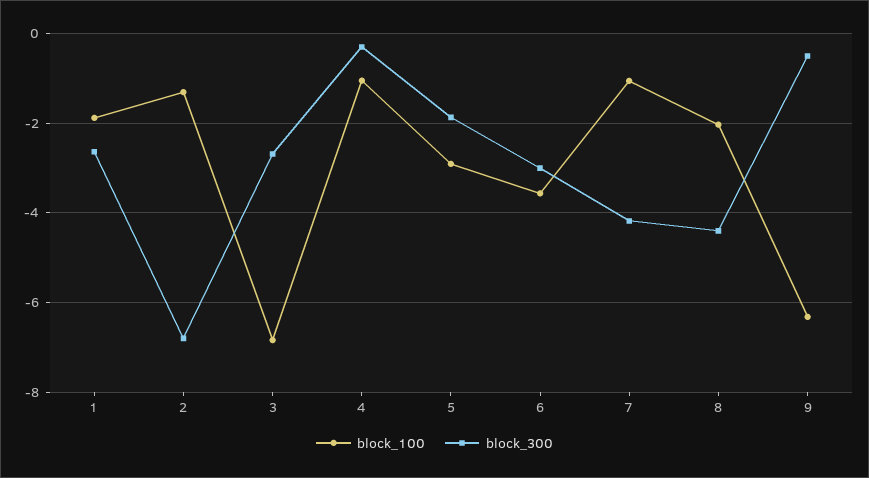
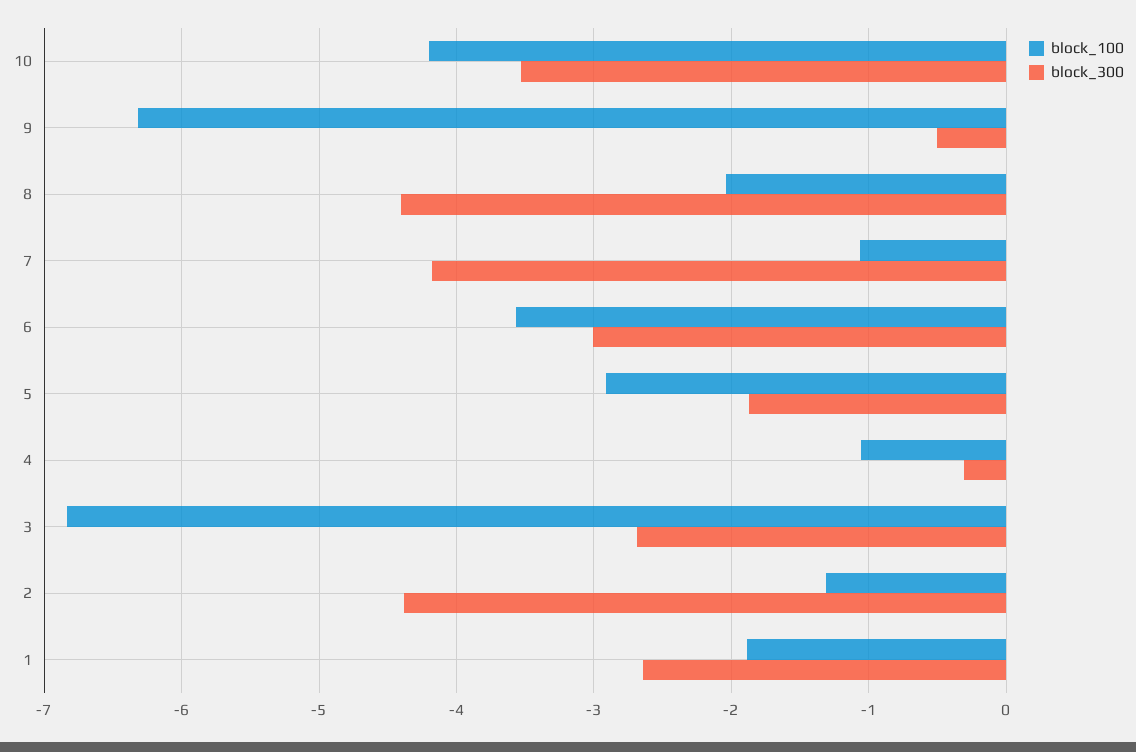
  {
    "block_100": {
      "1": -1.9,
      "2": -1.3,
      "3": -6.8,
      "4": -1.1,
      "5": -2.9,
      "6": -3.6,
      "7": -1.1,
      "8": -2,
-     "9": -6.3
+     "9": -6.3,
+     "10": -4.2
    },
    "block_300": {
      "1": -2.6,
-     "2": -6.8,
+     "2": -4.4,
      "3": -2.7,
      "4": -0.3,
      "5": -1.9,
      "6": -3,
      "7": -4.2,
      "8": -4.4,
-     "9": -0.5
+     "9": -0.5,
+     "10": -3.5
    }
  }

